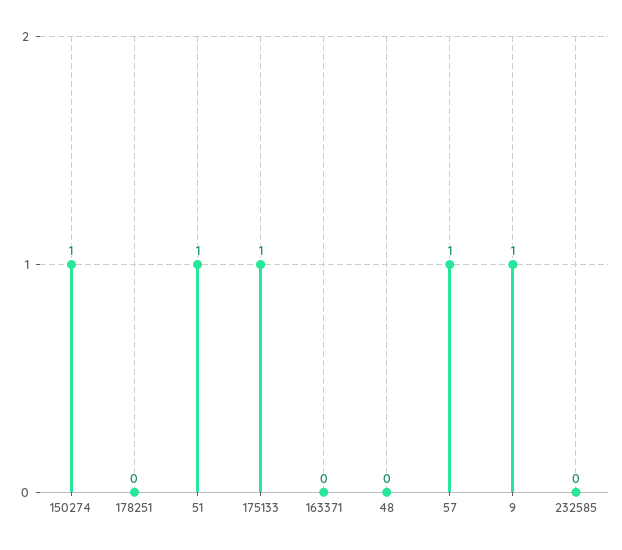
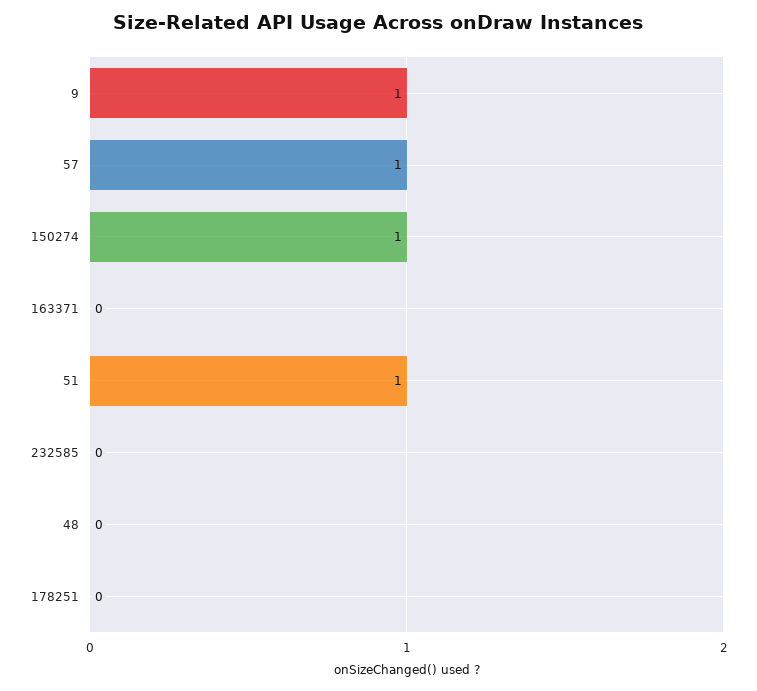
  {
    "150274": 1,
    "178251": 0,
    "51": 1,
-   "175133": 1,
    "163371": 0,
    "48": 0,
    "57": 1,
    "9": 1,
    "232585": 0
  }

